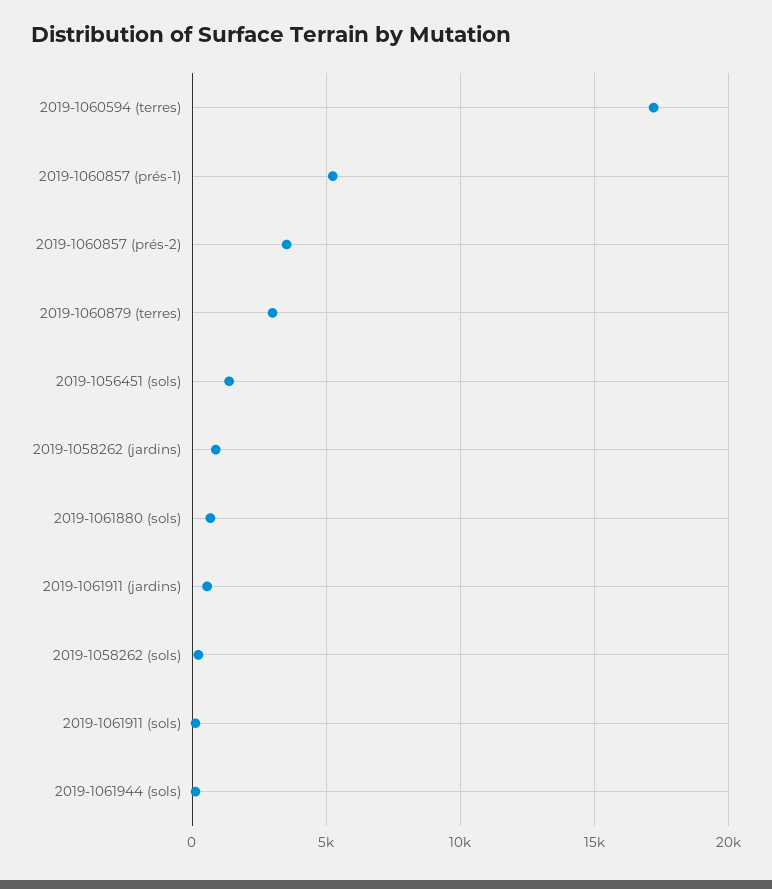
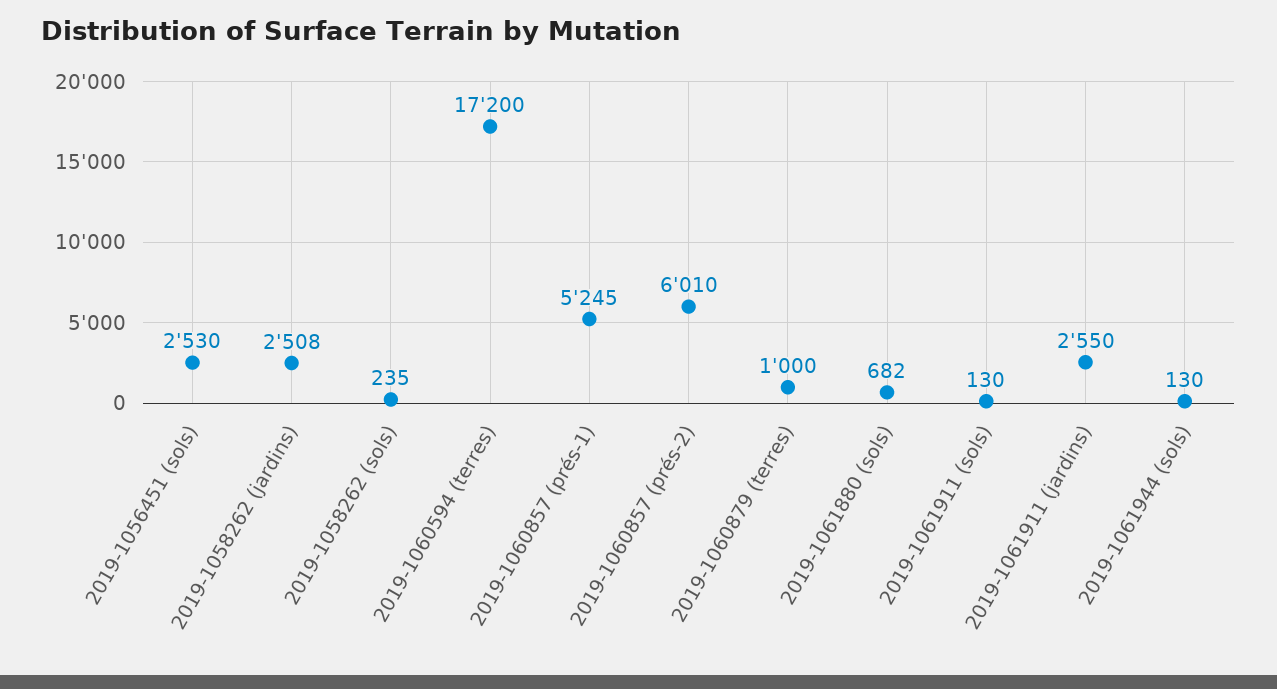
  {
    "2019-1060594 (terres)": 17200,
    "2019-1060857 (prés-1)": 5245,
-   "2019-1060857 (prés-2)": 3500,
+   "2019-1060857 (prés-2)": 6010,
-   "2019-1060879 (terres)": 3000,
+   "2019-1060879 (terres)": 1000,
-   "2019-1056451 (sols)": 1500,
+   "2019-1056451 (sols)": 2530,
-   "2019-1058262 (jardins)": 1000,
+   "2019-1058262 (jardins)": 2508,
    "2019-1061880 (sols)": 682,
-   "2019-1061911 (jardins)": 500,
+   "2019-1061911 (jardins)": 2550,
    "2019-1058262 (sols)": 235,
    "2019-1061911 (sols)": 130,
    "2019-1061944 (sols)": 130
  }

